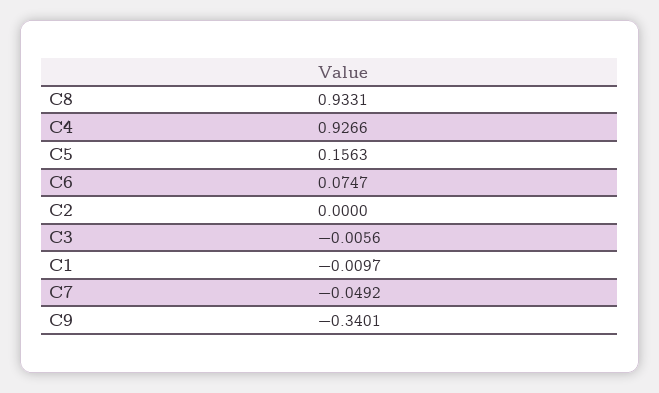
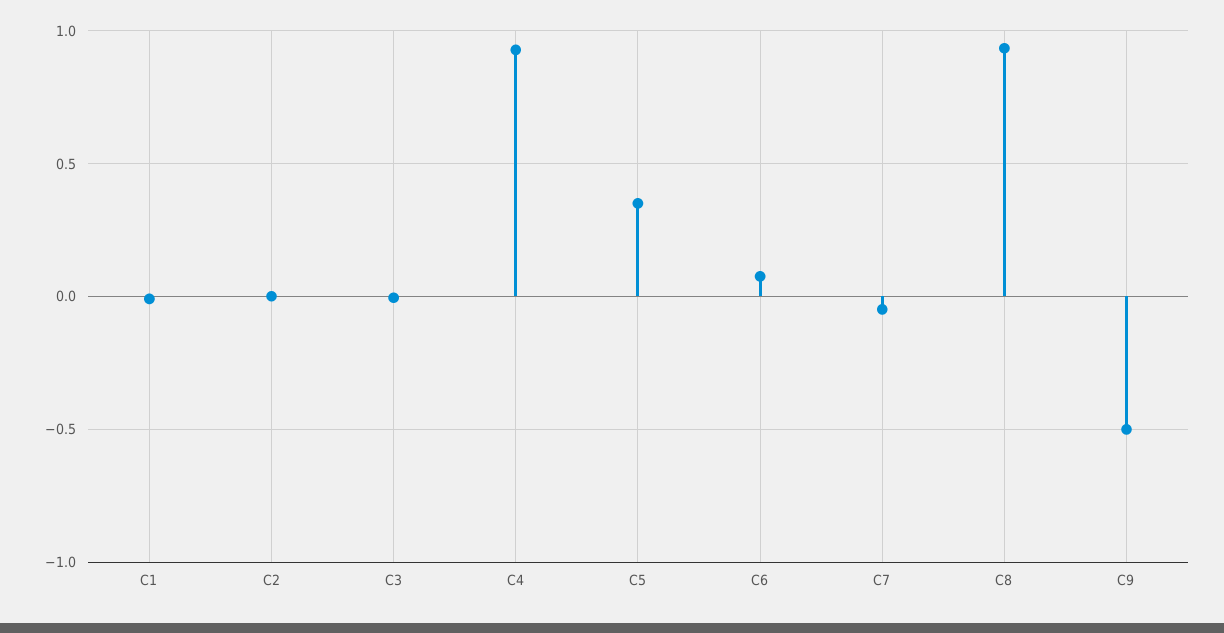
  {
    "C8": 0.9331,
    "C4": 0.9266,
-   "C5": 0.1563,
+   "C5": 0.35,
    "C6": 0.0747,
    "C2": 0,
    "C3": -0.0056,
    "C1": -0.0097,
    "C7": -0.0492,
-   "C9": -0.3401
+   "C9": -0.5
  }

